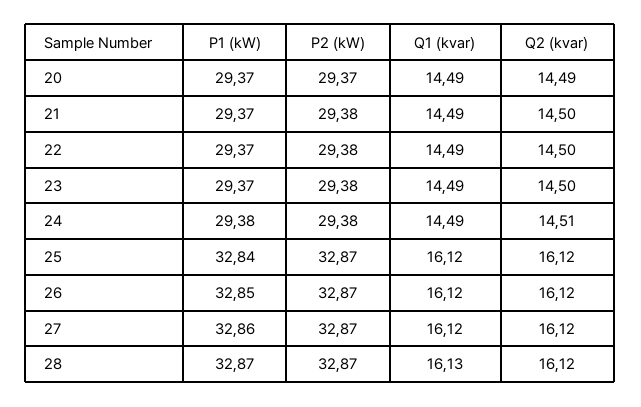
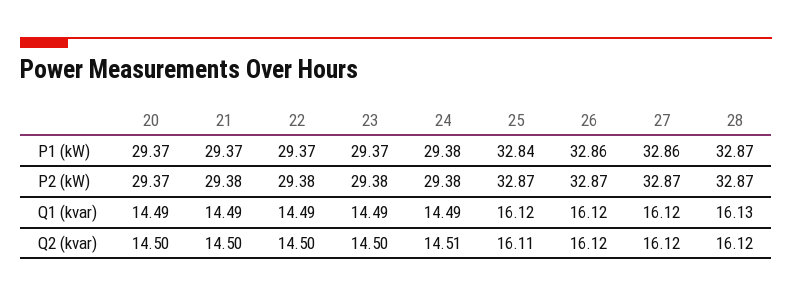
  {
    "P1 (kW)": {
      "20": 29.37,
      "21": 29.37,
      "22": 29.37,
      "23": 29.37,
      "24": 29.38,
      "25": 32.84,
-     "26": 32.85,
+     "26": 32.86,
      "27": 32.86,
      "28": 32.87
    },
    "P2 (kW)": {
      "20": 29.37,
      "21": 29.38,
      "22": 29.38,
      "23": 29.38,
      "24": 29.38,
      "25": 32.87,
      "26": 32.87,
      "27": 32.87,
      "28": 32.87
    },
    "Q1 (kvar)": {
      "20": 14.49,
      "21": 14.49,
      "22": 14.49,
      "23": 14.49,
      "24": 14.49,
      "25": 16.12,
      "26": 16.12,
      "27": 16.12,
      "28": 16.13
    },
    "Q2 (kvar)": {
-     "20": 14.49,
+     "20": 14.5,
      "21": 14.5,
      "22": 14.5,
      "23": 14.5,
      "24": 14.51,
-     "25": 16.12,
+     "25": 16.11,
      "26": 16.12,
      "27": 16.12,
      "28": 16.12
    }
  }

